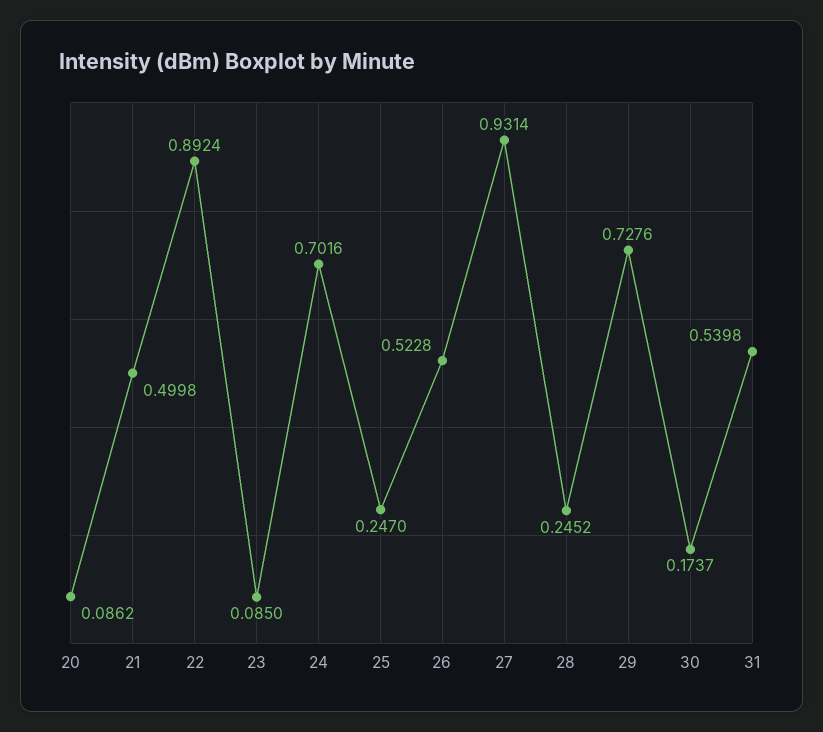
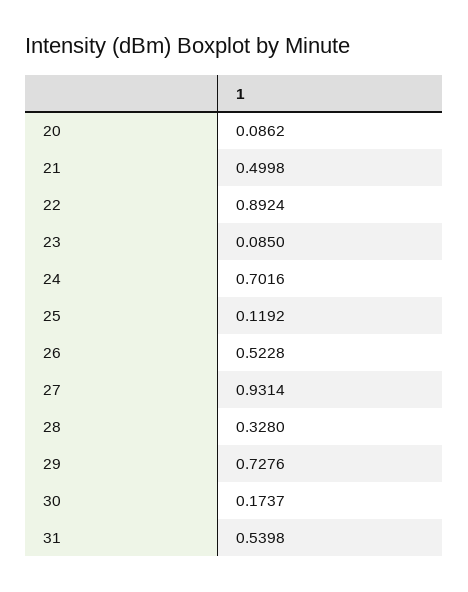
  {
    "20": 0.0862,
    "21": 0.4998,
    "22": 0.8924,
    "23": 0.085,
    "24": 0.7016,
-   "25": 0.247,
+   "25": 0.1192,
    "26": 0.5228,
    "27": 0.9314,
-   "28": 0.2452,
+   "28": 0.328,
    "29": 0.7276,
    "30": 0.1737,
    "31": 0.5398
  }

